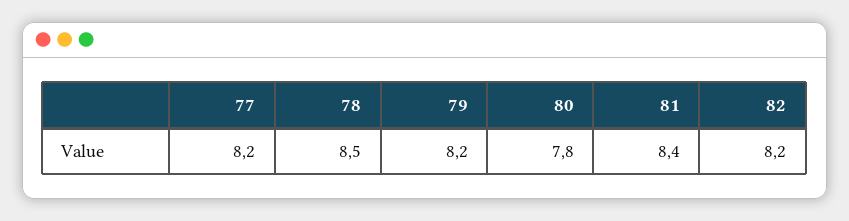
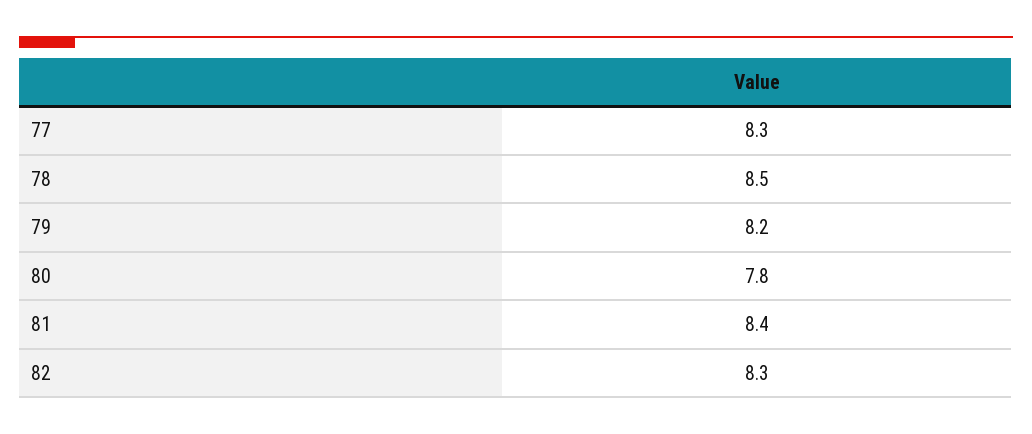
  {
-   "77": 8.2,
+   "77": 8.3,
    "78": 8.5,
    "79": 8.2,
    "80": 7.8,
    "81": 8.4,
-   "82": 8.2
+   "82": 8.3
  }

